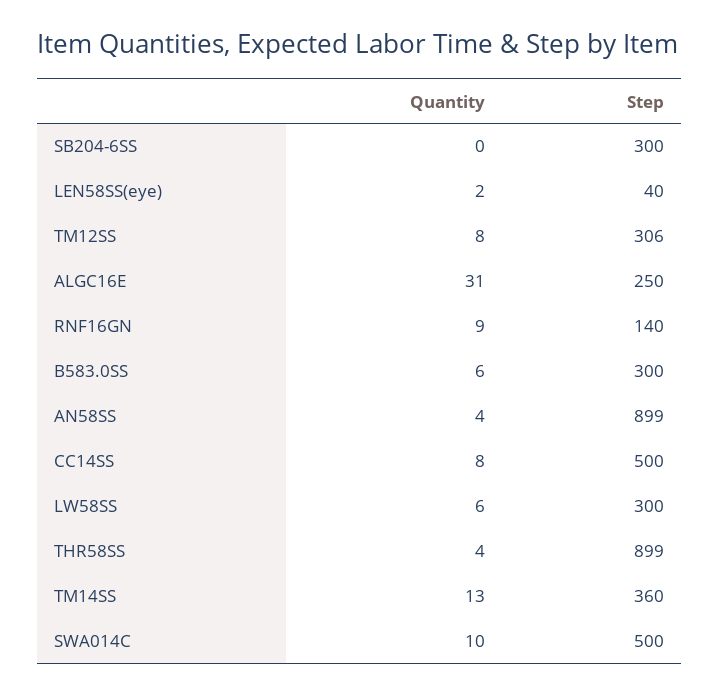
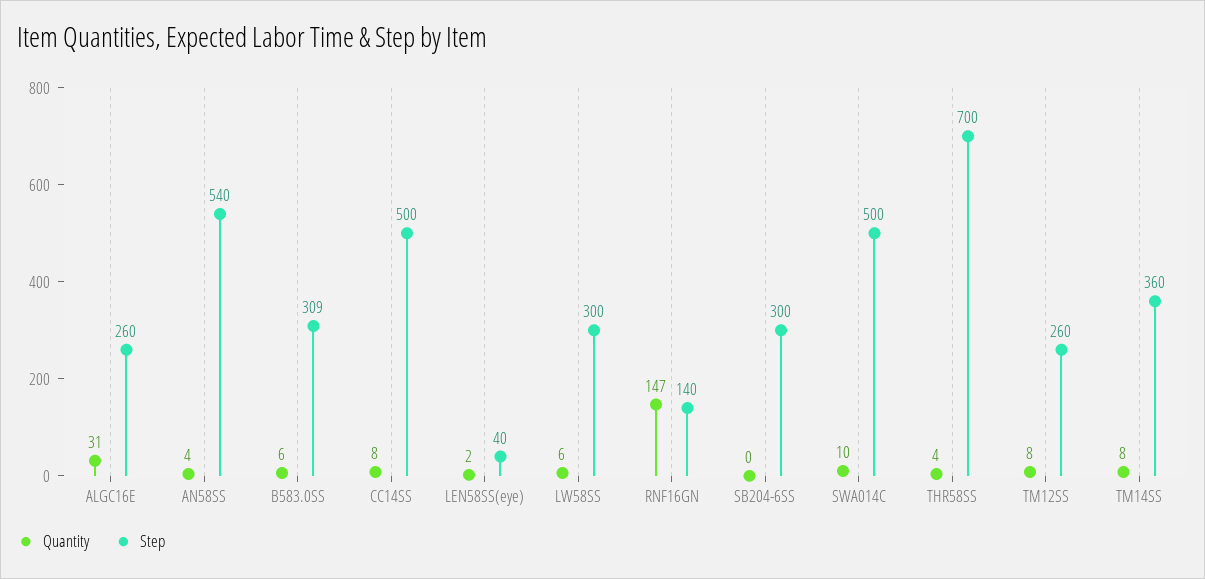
  {
    "Quantity": {
      "SB204-6SS": 0,
      "LEN58SS(eye)": 2,
      "TM12SS": 8,
      "ALGC16E": 31,
-     "RNF16GN": 9,
+     "RNF16GN": 147,
      "B583.0SS": 6,
      "AN58SS": 4,
      "CC14SS": 8,
      "LW58SS": 6,
      "THR58SS": 4,
-     "TM14SS": 13,
+     "TM14SS": 8,
      "SWA014C": 10
    },
    "Step": {
      "SB204-6SS": 300,
      "LEN58SS(eye)": 40,
-     "TM12SS": 306,
+     "TM12SS": 260,
-     "ALGC16E": 250,
+     "ALGC16E": 260,
      "RNF16GN": 140,
-     "B583.0SS": 300,
+     "B583.0SS": 309,
-     "AN58SS": 899,
+     "AN58SS": 540,
      "CC14SS": 500,
      "LW58SS": 300,
-     "THR58SS": 899,
+     "THR58SS": 700,
      "TM14SS": 360,
      "SWA014C": 500
    }
  }

